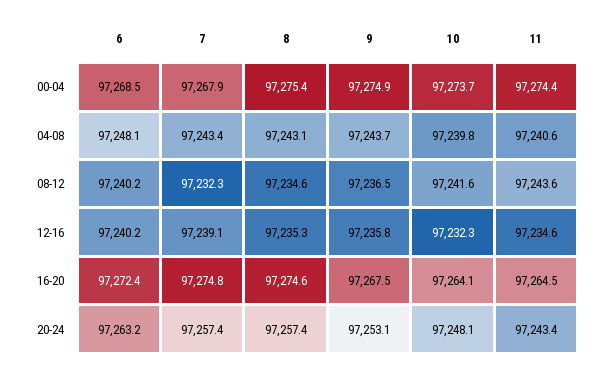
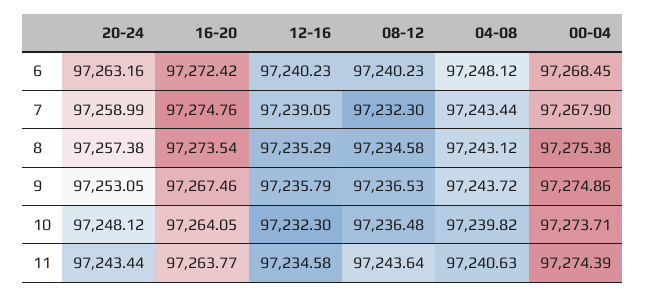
  {
    "6": {
      "00-04": 97268.45,
      "04-08": 97248.12,
      "08-12": 97240.23,
      "12-16": 97240.23,
      "16-20": 97272.42,
      "20-24": 97263.16
    },
    "7": {
      "00-04": 97267.9,
      "04-08": 97243.44,
      "08-12": 97232.3,
      "12-16": 97239.05,
      "16-20": 97274.76,
-     "20-24": 97257.4
+     "20-24": 97258.99
    },
    "8": {
      "00-04": 97275.38,
      "04-08": 97243.12,
      "08-12": 97234.58,
      "12-16": 97235.29,
-     "16-20": 97274.6,
+     "16-20": 97273.54,
      "20-24": 97257.38
    },
    "9": {
      "00-04": 97274.86,
      "04-08": 97243.72,
      "08-12": 97236.53,
      "12-16": 97235.79,
      "16-20": 97267.46,
      "20-24": 97253.05
    },
    "10": {
      "00-04": 97273.71,
      "04-08": 97239.82,
-     "08-12": 97241.6,
+     "08-12": 97236.48,
      "12-16": 97232.3,
      "16-20": 97264.05,
      "20-24": 97248.12
    },
    "11": {
      "00-04": 97274.39,
      "04-08": 97240.63,
      "08-12": 97243.64,
      "12-16": 97234.58,
-     "16-20": 97264.5,
+     "16-20": 97263.77,
      "20-24": 97243.44
    }
  }

